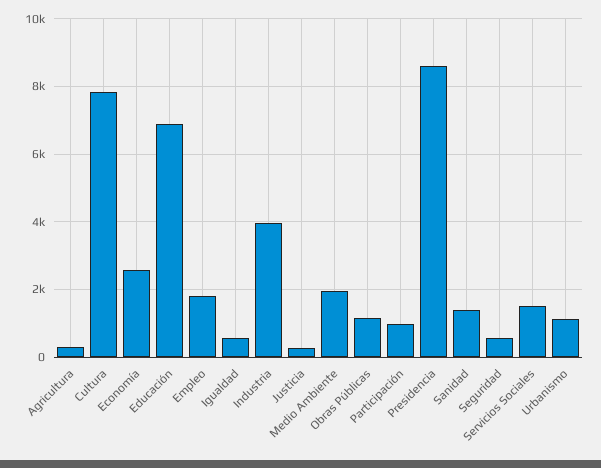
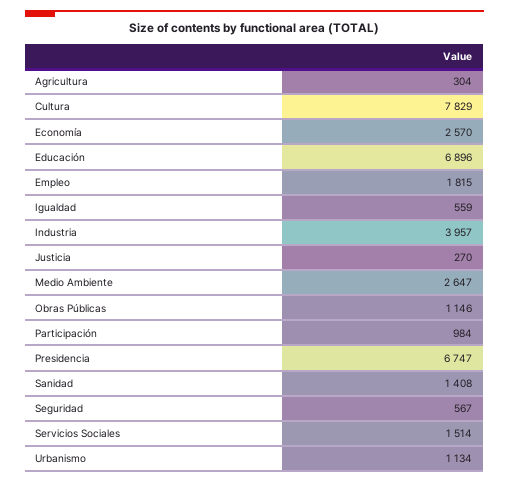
  {
    "Agricultura": 304,
    "Cultura": 7829,
    "Economía": 2570,
    "Educación": 6896,
    "Empleo": 1815,
    "Igualdad": 559,
    "Industria": 3957,
    "Justicia": 270,
-   "Medio Ambiente": 2000,
+   "Medio Ambiente": 2647,
    "Obras Públicas": 1146,
    "Participación": 984,
-   "Presidencia": 8600,
+   "Presidencia": 6747,
    "Sanidad": 1408,
    "Seguridad": 567,
    "Servicios Sociales": 1514,
    "Urbanismo": 1134
  }

